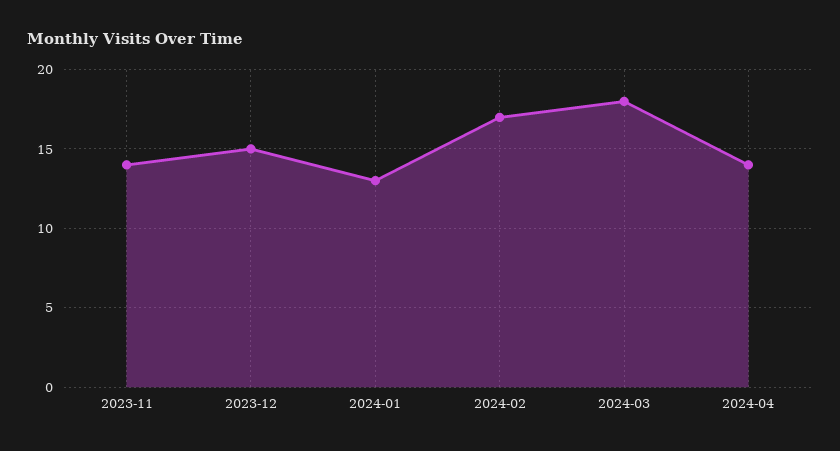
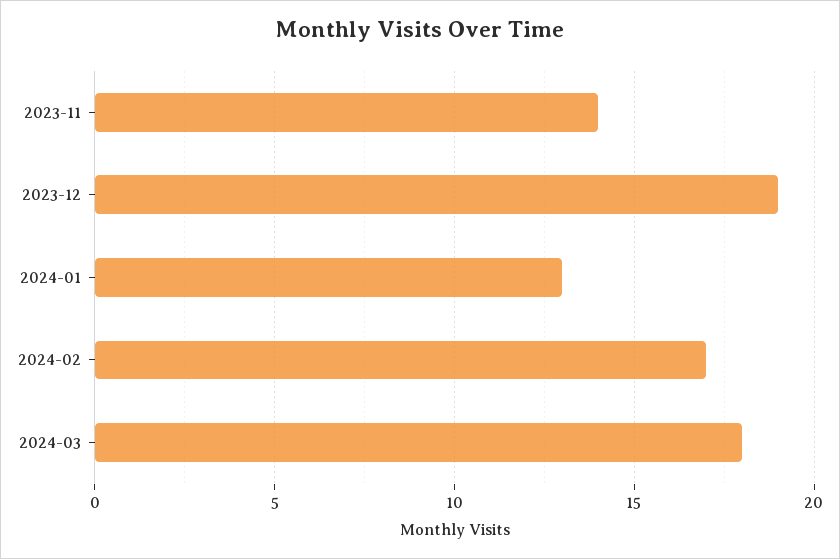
  {
    "2023-11": 14,
-   "2023-12": 15,
+   "2023-12": 19,
    "2024-01": 13,
    "2024-02": 17,
-   "2024-03": 18,
+   "2024-03": 18
-   "2024-04": 14
  }

